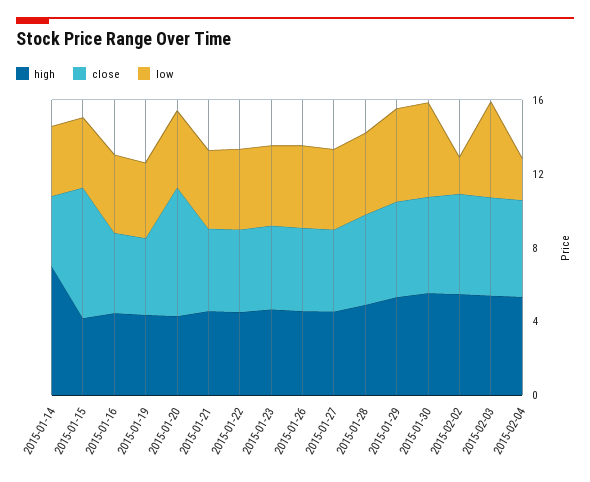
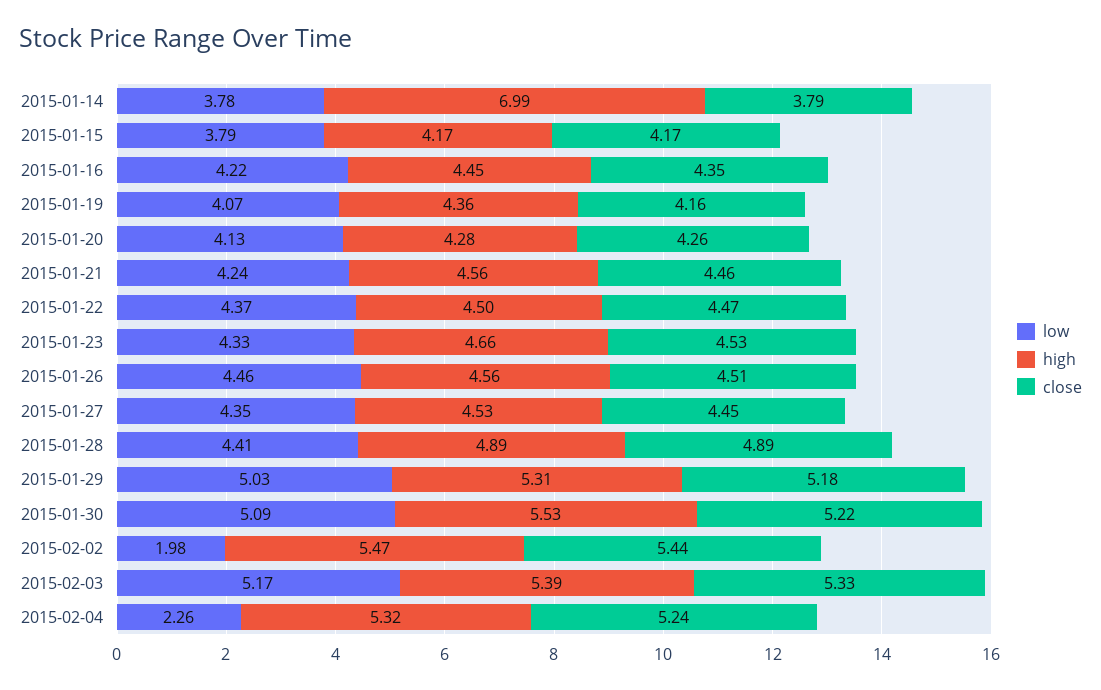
  {
    "high": {
      "2015-01-14": 6.99,
      "2015-01-15": 4.17,
      "2015-01-16": 4.45,
      "2015-01-19": 4.36,
      "2015-01-20": 4.28,
      "2015-01-21": 4.56,
      "2015-01-22": 4.5,
      "2015-01-23": 4.66,
      "2015-01-26": 4.56,
      "2015-01-27": 4.53,
      "2015-01-28": 4.89,
      "2015-01-29": 5.31,
      "2015-01-30": 5.53,
      "2015-02-02": 5.47,
      "2015-02-03": 5.39,
      "2015-02-04": 5.32
    },
    "close": {
      "2015-01-14": 3.79,
-     "2015-01-15": 7,
+     "2015-01-15": 4.17,
      "2015-01-16": 4.35,
      "2015-01-19": 4.16,
-     "2015-01-20": 7,
+     "2015-01-20": 4.26,
      "2015-01-21": 4.46,
      "2015-01-22": 4.47,
      "2015-01-23": 4.53,
      "2015-01-26": 4.51,
      "2015-01-27": 4.45,
      "2015-01-28": 4.89,
      "2015-01-29": 5.18,
      "2015-01-30": 5.22,
      "2015-02-02": 5.44,
      "2015-02-03": 5.33,
      "2015-02-04": 5.24
    },
    "low": {
      "2015-01-14": 3.78,
      "2015-01-15": 3.79,
      "2015-01-16": 4.22,
      "2015-01-19": 4.07,
      "2015-01-20": 4.13,
      "2015-01-21": 4.24,
      "2015-01-22": 4.37,
      "2015-01-23": 4.33,
      "2015-01-26": 4.46,
      "2015-01-27": 4.35,
      "2015-01-28": 4.41,
      "2015-01-29": 5.03,
      "2015-01-30": 5.09,
      "2015-02-02": 1.98,
      "2015-02-03": 5.17,
      "2015-02-04": 2.26
    }
  }

